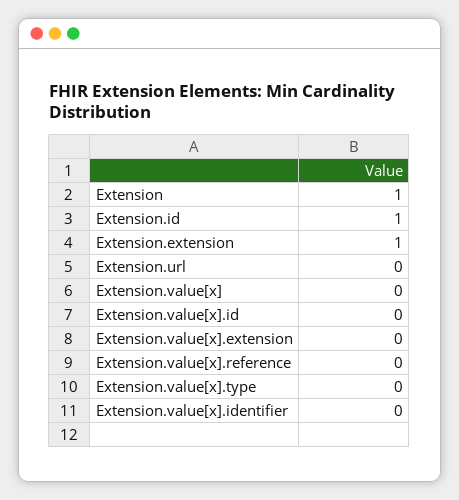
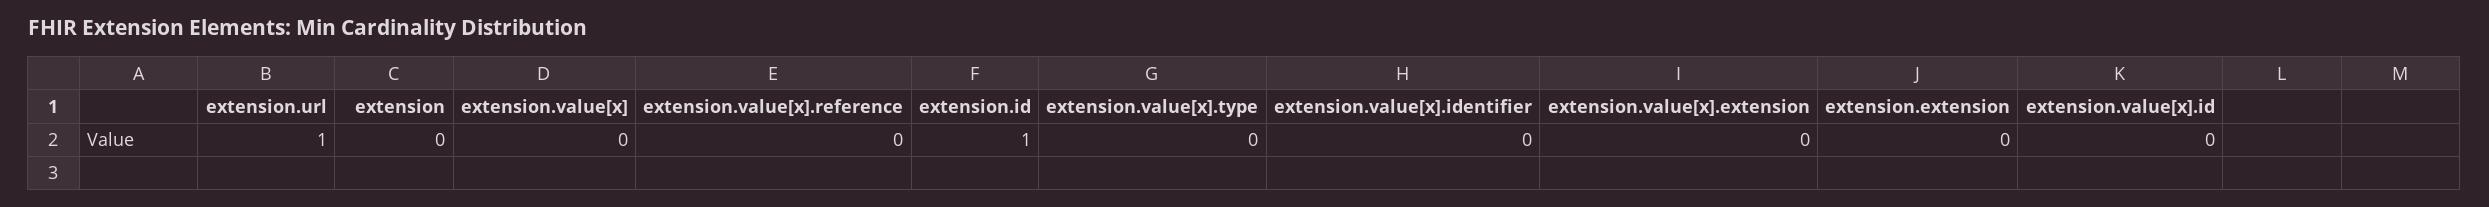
  {
-   "Extension": 1,
+   "Extension": 0,
    "Extension.id": 1,
-   "Extension.extension": 1,
+   "Extension.extension": 0,
-   "Extension.url": 0,
+   "Extension.url": 1,
    "Extension.value[x]": 0,
    "Extension.value[x].id": 0,
    "Extension.value[x].extension": 0,
    "Extension.value[x].reference": 0,
    "Extension.value[x].type": 0,
    "Extension.value[x].identifier": 0
  }

